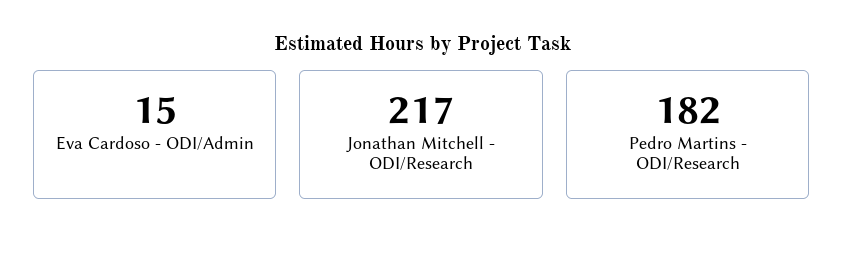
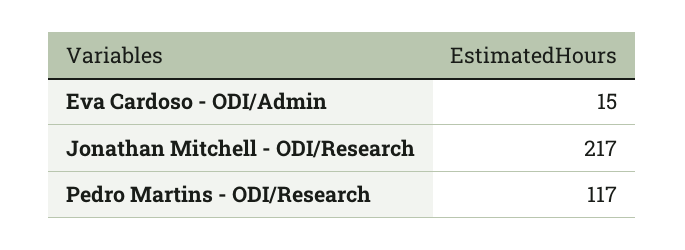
  {
    "Eva Cardoso - ODI/Admin": 15,
    "Jonathan Mitchell - ODI/Research": 217,
-   "Pedro Martins - ODI/Research": 182
+   "Pedro Martins - ODI/Research": 117
  }

